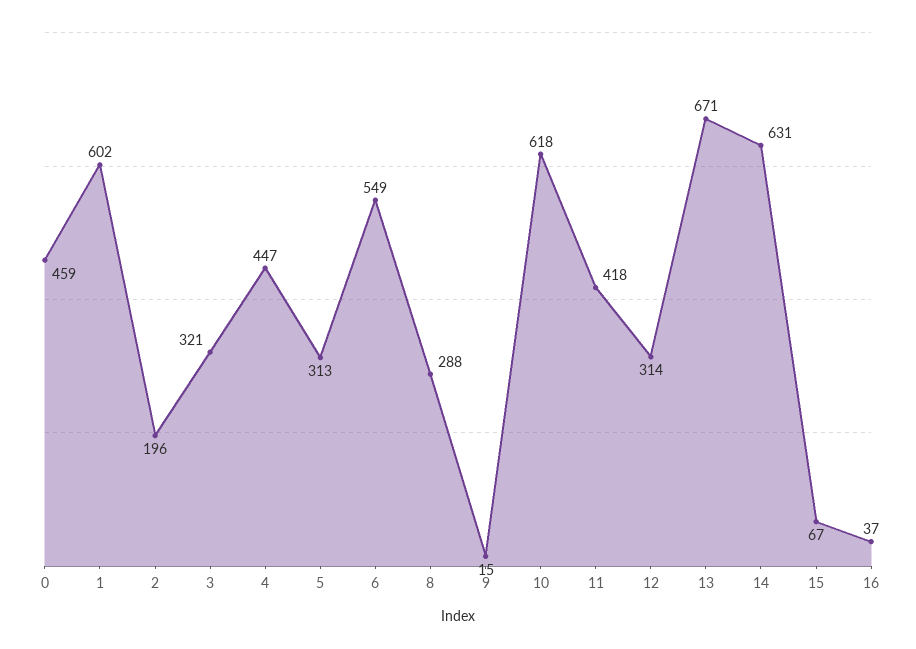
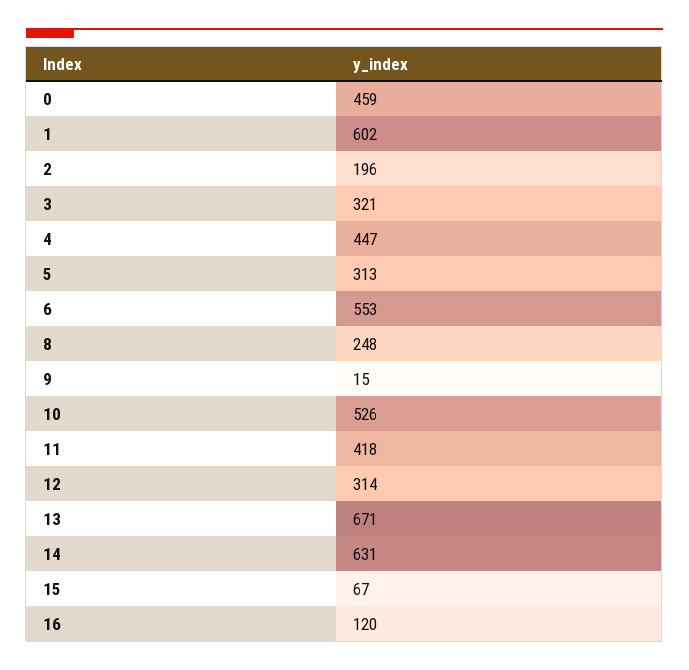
  {
    "0": 459,
    "1": 602,
    "2": 196,
    "3": 321,
    "4": 447,
    "5": 313,
-   "6": 549,
+   "6": 553,
-   "8": 288,
+   "8": 248,
    "9": 15,
-   "10": 618,
+   "10": 526,
    "11": 418,
    "12": 314,
    "13": 671,
    "14": 631,
    "15": 67,
-   "16": 37
+   "16": 120
  }

